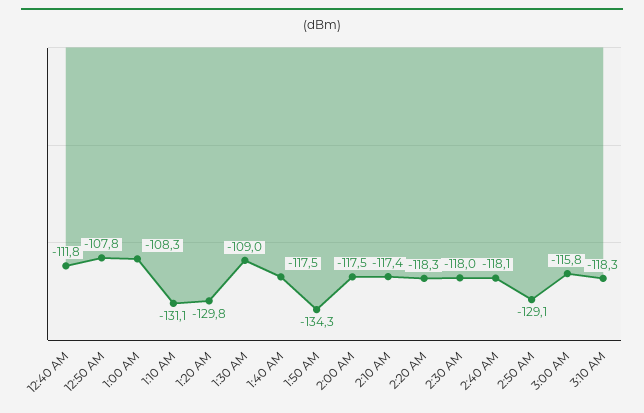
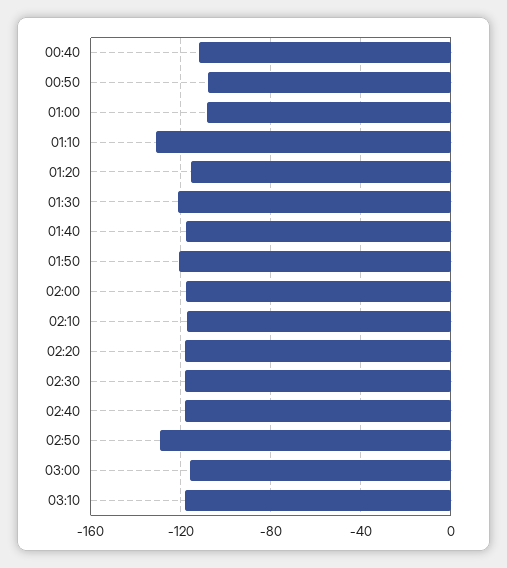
  {
    "12:40 AM": -111.8,
    "12:50 AM": -107.8,
    "1:00 AM": -108.3,
    "1:10 AM": -131.1,
-   "1:20 AM": -129.8,
+   "1:20 AM": -115,
-   "1:30 AM": -109,
+   "1:30 AM": -120,
    "1:40 AM": -117.5,
-   "1:50 AM": -134.3,
+   "1:50 AM": -120,
    "2:00 AM": -117.5,
    "2:10 AM": -117.4,
    "2:20 AM": -118.3,
    "2:30 AM": -118,
    "2:40 AM": -118.1,
    "2:50 AM": -129.1,
    "3:00 AM": -115.8,
    "3:10 AM": -118.3
  }

